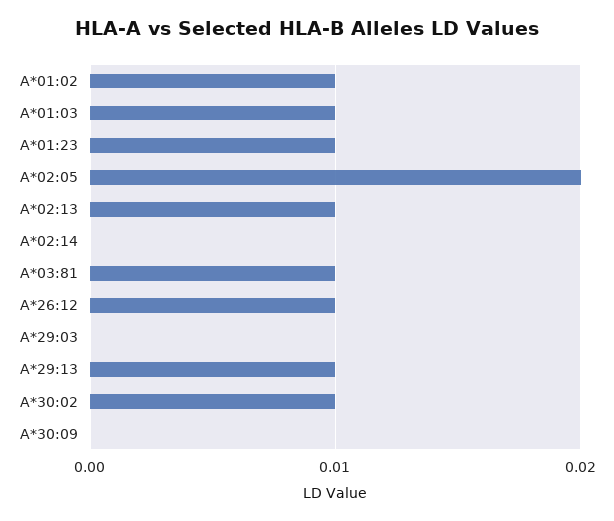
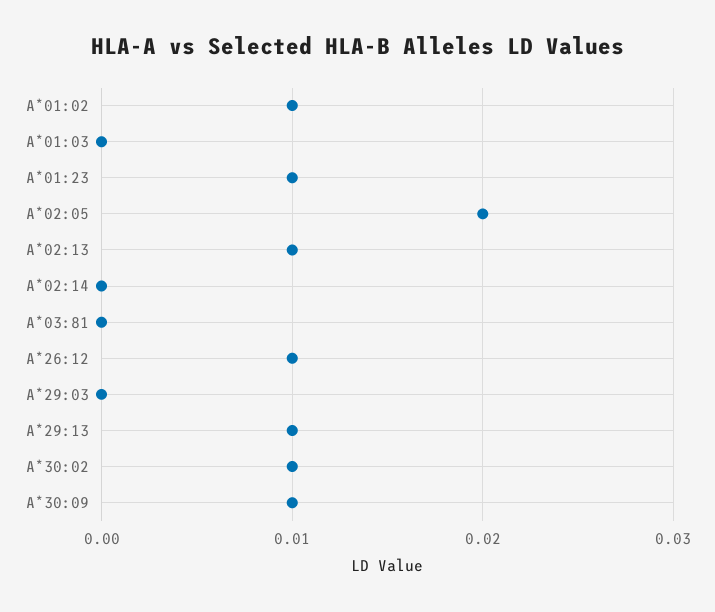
  {
    "A*01:02": 0.01,
-   "A*01:03": 0.01,
+   "A*01:03": 0,
    "A*01:23": 0.01,
    "A*02:05": 0.02,
    "A*02:13": 0.01,
    "A*02:14": 0,
-   "A*03:81": 0.01,
+   "A*03:81": 0,
    "A*26:12": 0.01,
    "A*29:03": 0,
    "A*29:13": 0.01,
    "A*30:02": 0.01,
-   "A*30:09": 0
+   "A*30:09": 0.01
  }

